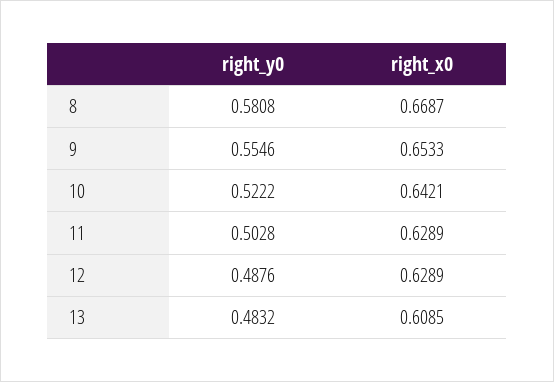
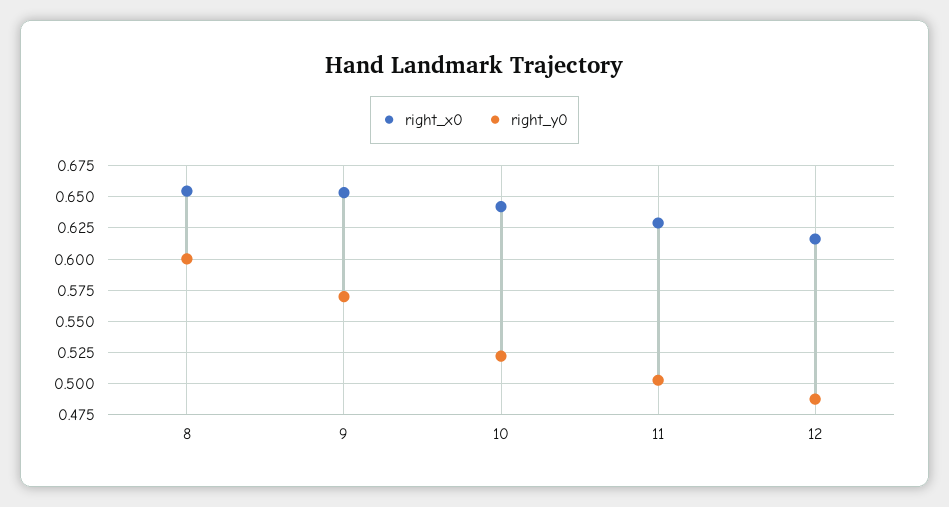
  {
    "right_y0": {
-     "8": 0.5808,
+     "8": 0.6,
-     "9": 0.5546,
+     "9": 0.57,
      "10": 0.5222,
      "11": 0.5028,
-     "12": 0.4876,
+     "12": 0.4876
-     "13": 0.4832
    },
    "right_x0": {
-     "8": 0.6687,
+     "8": 0.655,
      "9": 0.6533,
      "10": 0.6421,
      "11": 0.6289,
-     "12": 0.6289,
+     "12": 0.615
-     "13": 0.6085
    }
  }

